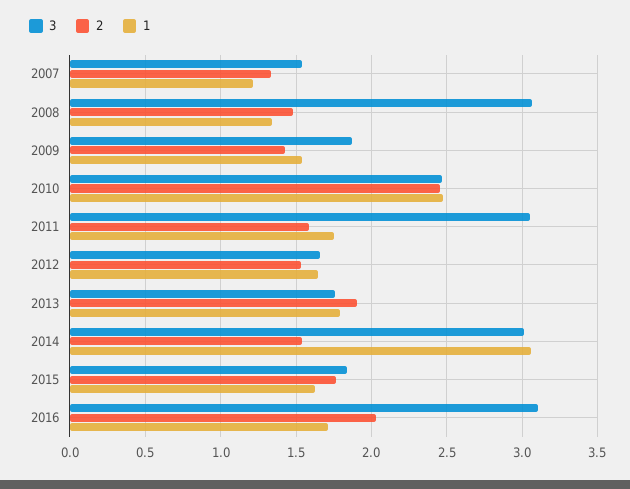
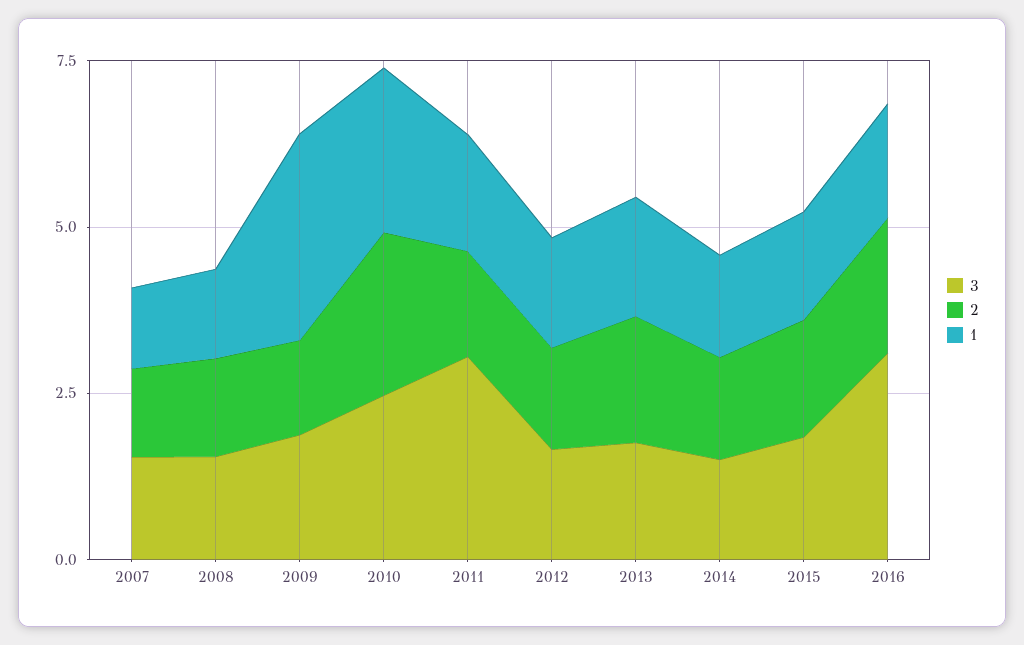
  {
    "3": {
      "2007": 1.55,
-     "2008": 3.05,
+     "2008": 1.5,
      "2009": 1.85,
      "2010": 2.45,
      "2011": 3.05,
      "2012": 1.65,
      "2013": 1.75,
-     "2014": 3,
+     "2014": 1.5,
      "2015": 1.85,
      "2016": 3.1
    },
    "2": {
      "2007": 1.35,
      "2008": 1.5,
      "2009": 1.4,
      "2010": 2.45,
      "2011": 1.6,
      "2012": 1.55,
      "2013": 1.9,
      "2014": 1.55,
      "2015": 1.75,
      "2016": 2.05
    },
    "1": {
      "2007": 1.2,
      "2008": 1.35,
-     "2009": 1.55,
+     "2009": 3,
      "2010": 2.5,
      "2011": 1.75,
      "2012": 1.65,
      "2013": 1.8,
-     "2014": 3.05,
+     "2014": 1.5,
      "2015": 1.65,
      "2016": 1.7
    }
  }

